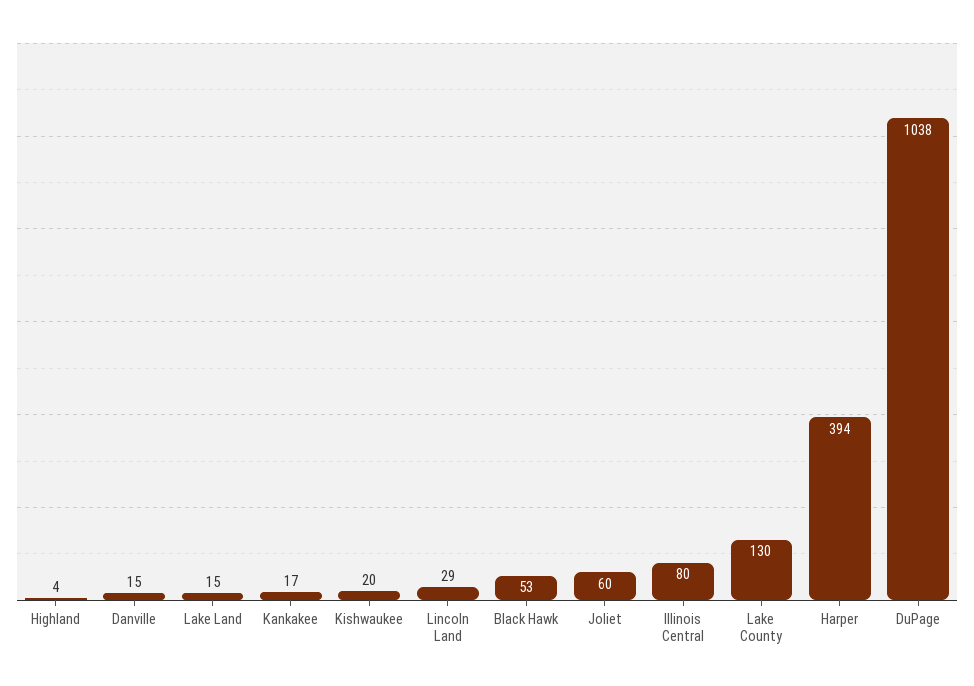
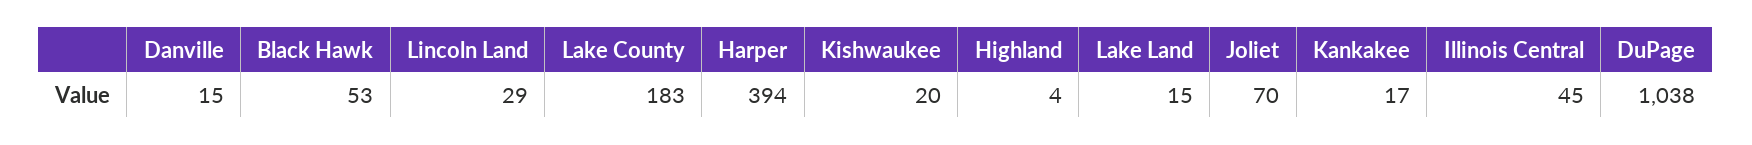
  {
    "Highland": 4,
    "Danville": 15,
    "Lake Land": 15,
    "Kankakee": 17,
    "Kishwaukee": 20,
    "Lincoln Land": 29,
    "Black Hawk": 53,
-   "Joliet": 60,
+   "Joliet": 70,
-   "Illinois Central": 80,
+   "Illinois Central": 45,
-   "Lake County": 130,
+   "Lake County": 183,
    "Harper": 394,
    "DuPage": 1038
  }

